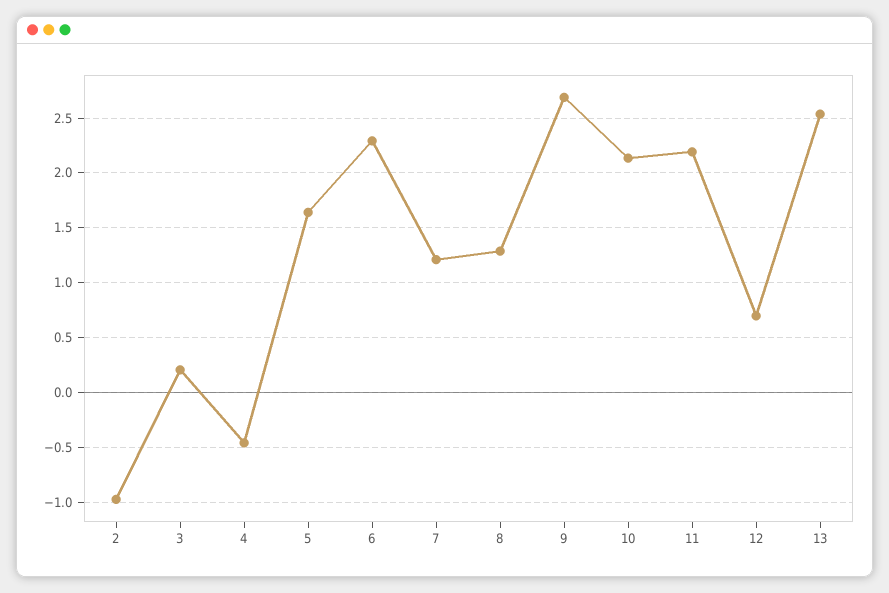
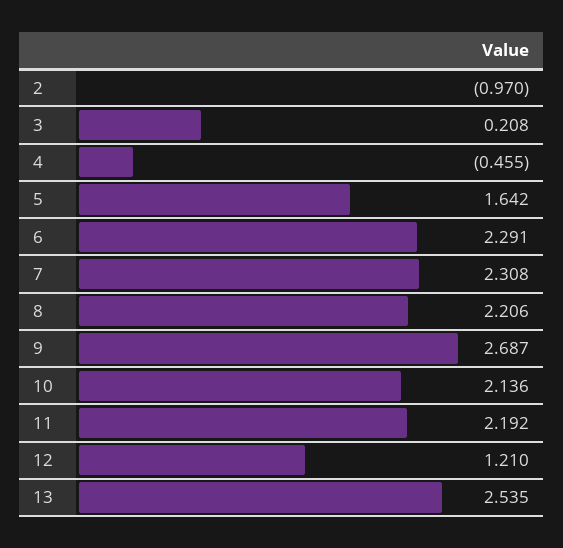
  {
    "2": -0.97,
    "3": 0.208,
    "4": -0.455,
    "5": 1.642,
    "6": 2.291,
-   "7": 1.2,
+   "7": 2.308,
-   "8": 1.3,
+   "8": 2.206,
    "9": 2.687,
    "10": 2.136,
    "11": 2.192,
-   "12": 0.7,
+   "12": 1.21,
    "13": 2.535
  }

